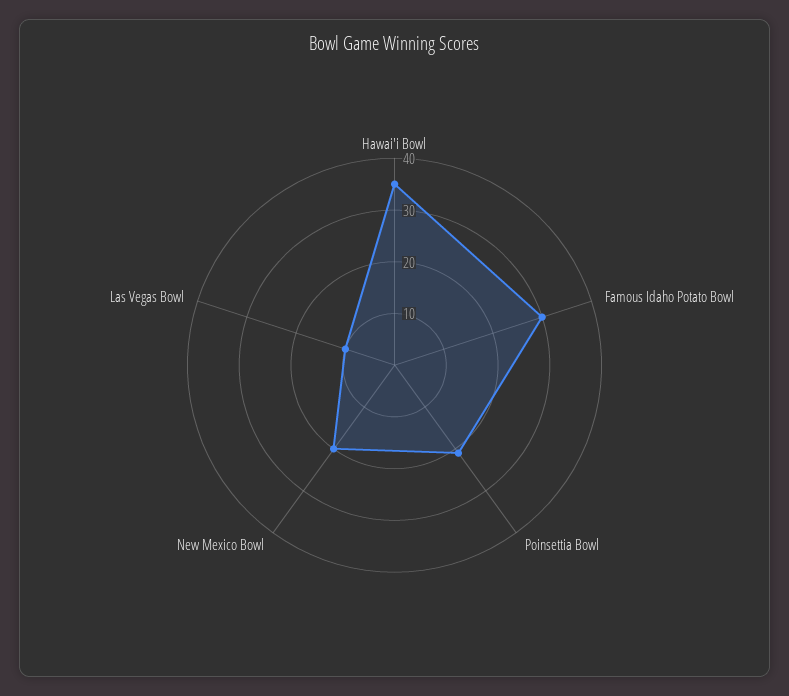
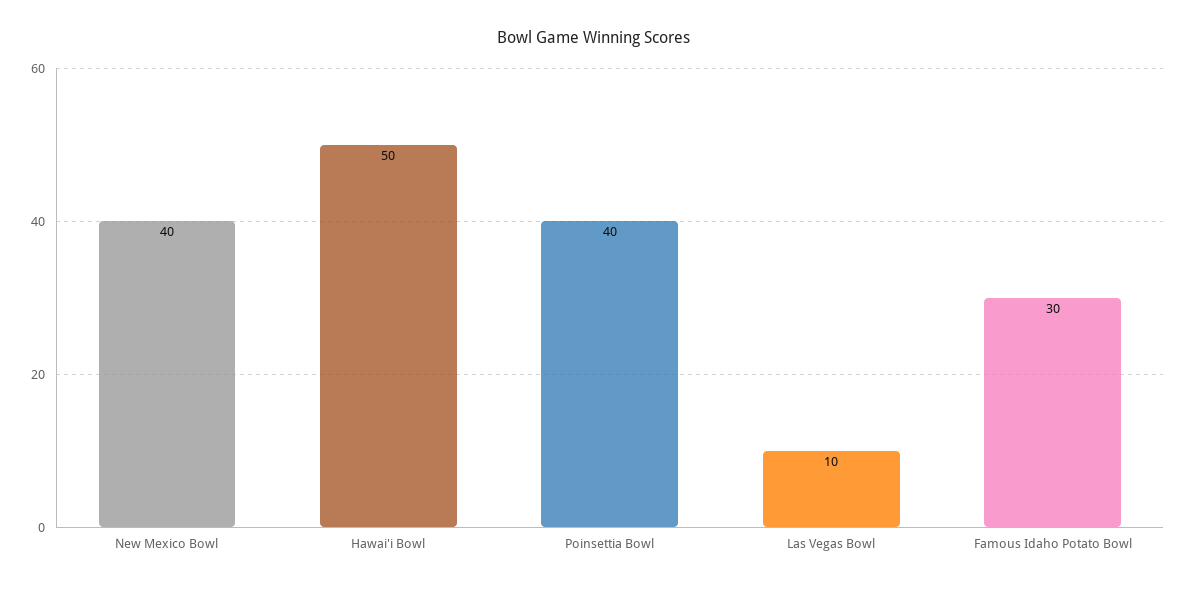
  {
-   "Hawai'i Bowl": 35,
+   "Hawai'i Bowl": 50,
    "Famous Idaho Potato Bowl": 30,
-   "Poinsettia Bowl": 20,
+   "Poinsettia Bowl": 40,
-   "New Mexico Bowl": 20,
+   "New Mexico Bowl": 40,
    "Las Vegas Bowl": 10
  }

